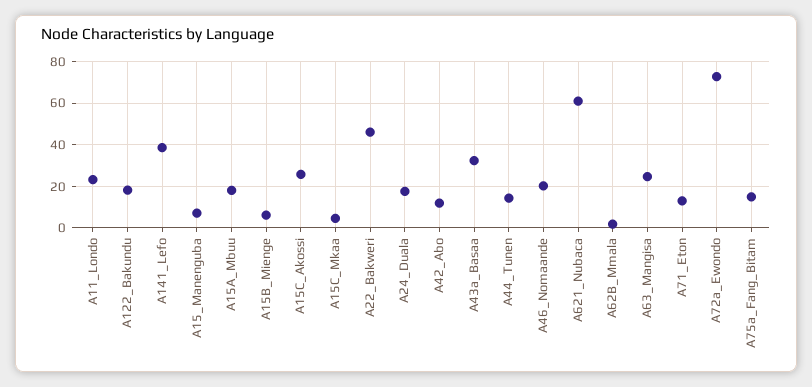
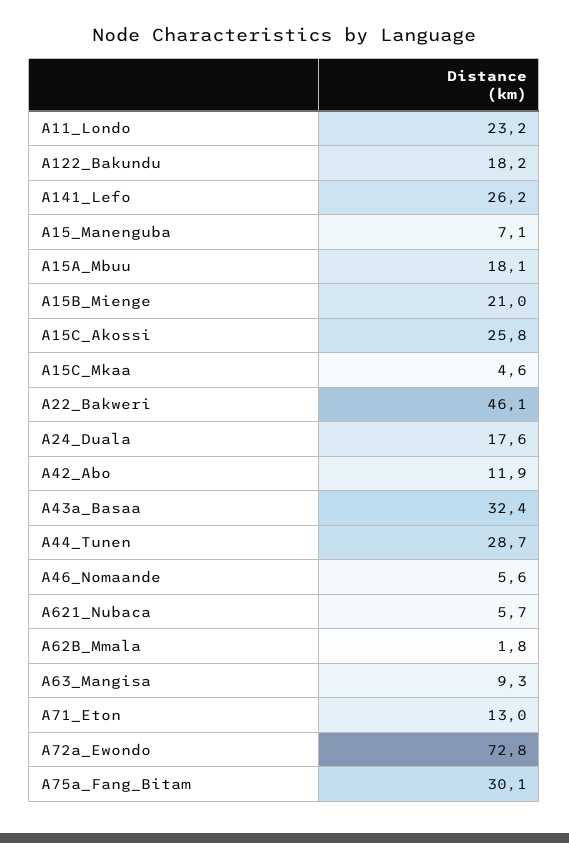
  {
    "A11_Londo": 23.2,
    "A122_Bakundu": 18.2,
-   "A141_Lefo": 40,
+   "A141_Lefo": 26.2,
    "A15_Manenguba": 7.1,
    "A15A_Mbuu": 18.1,
-   "A15B_Mienge": 5,
+   "A15B_Mienge": 21,
    "A15C_Akossi": 25.8,
    "A15C_Mkaa": 4.6,
    "A22_Bakweri": 46.1,
    "A24_Duala": 17.6,
    "A42_Abo": 11.9,
    "A43a_Basaa": 32.4,
-   "A44_Tunen": 15,
+   "A44_Tunen": 28.7,
-   "A46_Nomaande": 20,
+   "A46_Nomaande": 5.6,
-   "A621_Nubaca": 60,
+   "A621_Nubaca": 5.7,
    "A62B_Mmala": 1.8,
-   "A63_Mangisa": 25,
+   "A63_Mangisa": 9.3,
    "A71_Eton": 13,
    "A72a_Ewondo": 72.8,
-   "A75a_Fang_Bitam": 15
+   "A75a_Fang_Bitam": 30.1
  }

